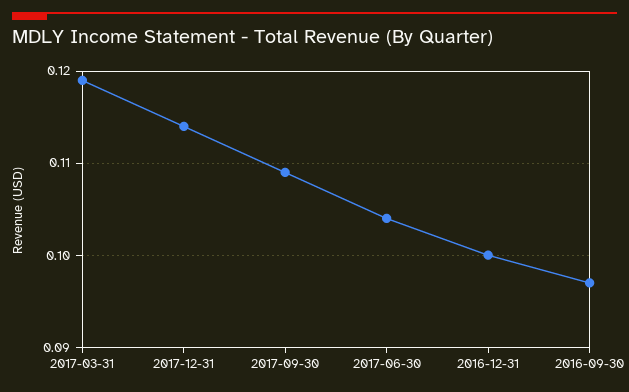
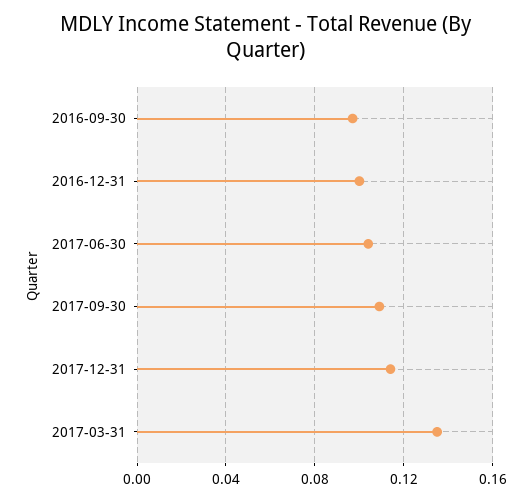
  {
-   "2017-03-31": 0.119,
+   "2017-03-31": 0.135,
    "2017-12-31": 0.114,
    "2017-09-30": 0.109,
    "2017-06-30": 0.104,
    "2016-12-31": 0.1,
    "2016-09-30": 0.097
  }

